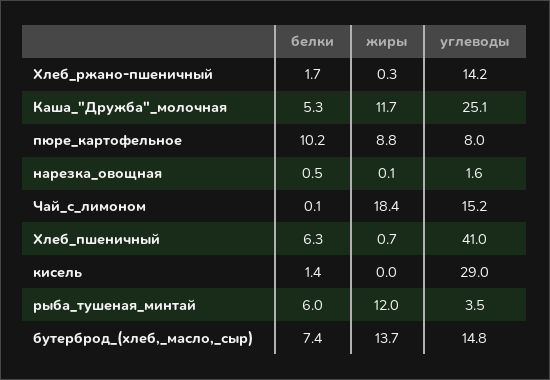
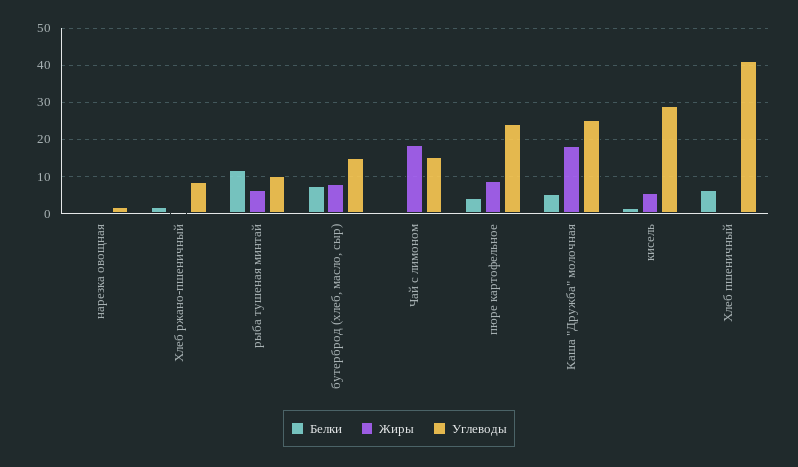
  {
    "белки": {
      "Хлеб_ржано-пшеничный": 1.7,
      "Каша_\"Дружба\"_молочная": 5.3,
-     "пюре_картофельное": 10.2,
+     "пюре_картофельное": 4,
      "нарезка_овощная": 0.5,
      "Чай_с_лимоном": 0.1,
      "Хлеб_пшеничный": 6.3,
      "кисель": 1.4,
-     "рыба_тушеная_минтай": 6,
+     "рыба_тушеная_минтай": 12,
      "бутерброд_(хлеб,_масло,_сыр)": 7.4
    },
    "жиры": {
      "Хлеб_ржано-пшеничный": 0.3,
-     "Каша_\"Дружба\"_молочная": 11.7,
+     "Каша_\"Дружба\"_молочная": 18,
      "пюре_картофельное": 8.8,
      "нарезка_овощная": 0.1,
      "Чай_с_лимоном": 18.4,
      "Хлеб_пшеничный": 0.7,
-     "кисель": 0,
+     "кисель": 6,
-     "рыба_тушеная_минтай": 12,
+     "рыба_тушеная_минтай": 6,
-     "бутерброд_(хлеб,_масло,_сыр)": 13.7
+     "бутерброд_(хлеб,_масло,_сыр)": 8
    },
    "углеводы": {
-     "Хлеб_ржано-пшеничный": 14.2,
+     "Хлеб_ржано-пшеничный": 8,
      "Каша_\"Дружба\"_молочная": 25.1,
-     "пюре_картофельное": 8,
+     "пюре_картофельное": 24,
      "нарезка_овощная": 1.6,
      "Чай_с_лимоном": 15.2,
      "Хлеб_пшеничный": 41,
      "кисель": 29,
-     "рыба_тушеная_минтай": 3.5,
+     "рыба_тушеная_минтай": 10,
      "бутерброд_(хлеб,_масло,_сыр)": 14.8
    }
  }

